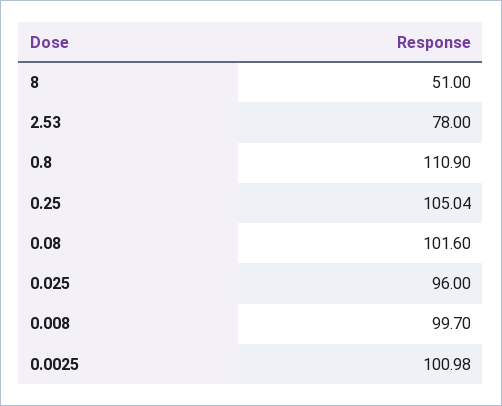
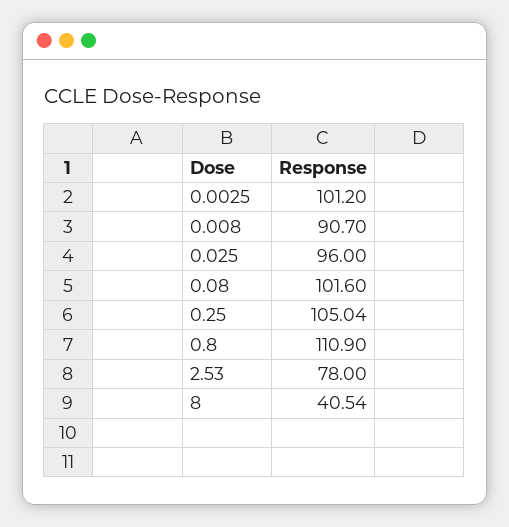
  {
-   "8": 51,
+   "8": 40.54,
    "2.53": 78,
    "0.8": 110.9,
    "0.25": 105.04,
    "0.08": 101.6,
    "0.025": 96,
-   "0.008": 99.7,
+   "0.008": 90.7,
-   "0.0025": 100.98
+   "0.0025": 101.2
  }

